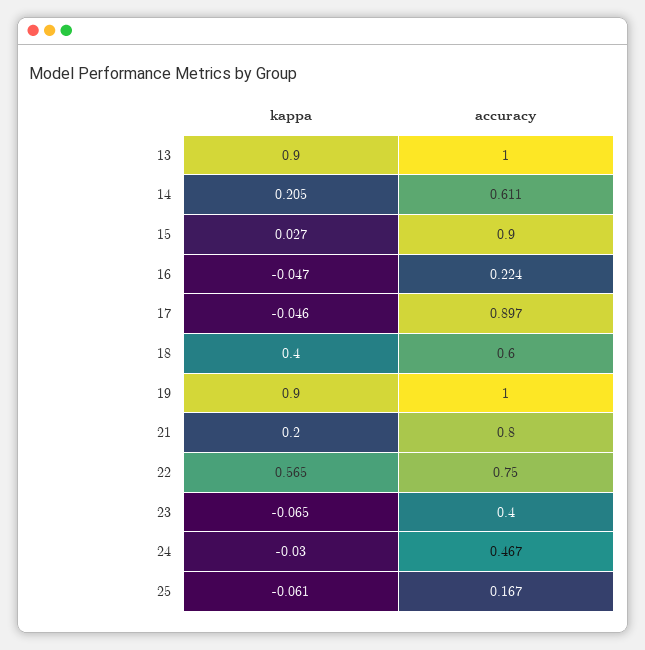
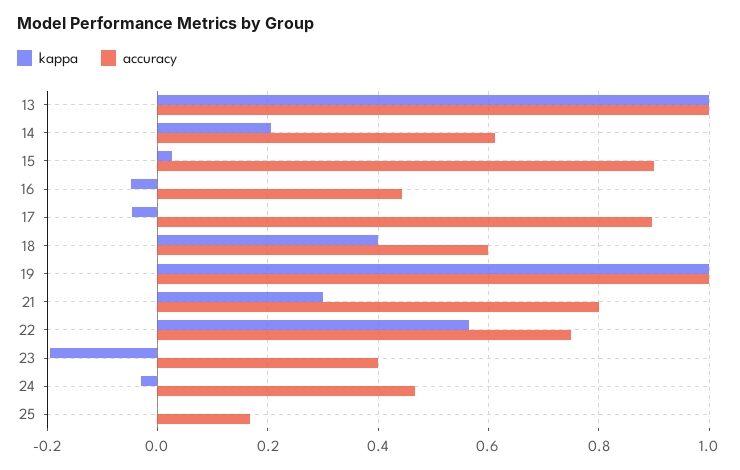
  {
    "kappa": {
-     "13": 0.9,
+     "13": 1,
      "14": 0.205,
      "15": 0.027,
      "16": -0.047,
      "17": -0.046,
      "18": 0.4,
-     "19": 0.9,
+     "19": 1,
-     "21": 0.2,
+     "21": 0.3,
      "22": 0.565,
-     "23": -0.065,
+     "23": -0.2,
      "24": -0.03,
-     "25": -0.061
+     "25": 0
    },
    "accuracy": {
      "13": 1,
      "14": 0.611,
      "15": 0.9,
-     "16": 0.224,
+     "16": 0.44,
      "17": 0.897,
      "18": 0.6,
      "19": 1,
      "21": 0.8,
      "22": 0.75,
      "23": 0.4,
      "24": 0.467,
      "25": 0.167
    }
  }

